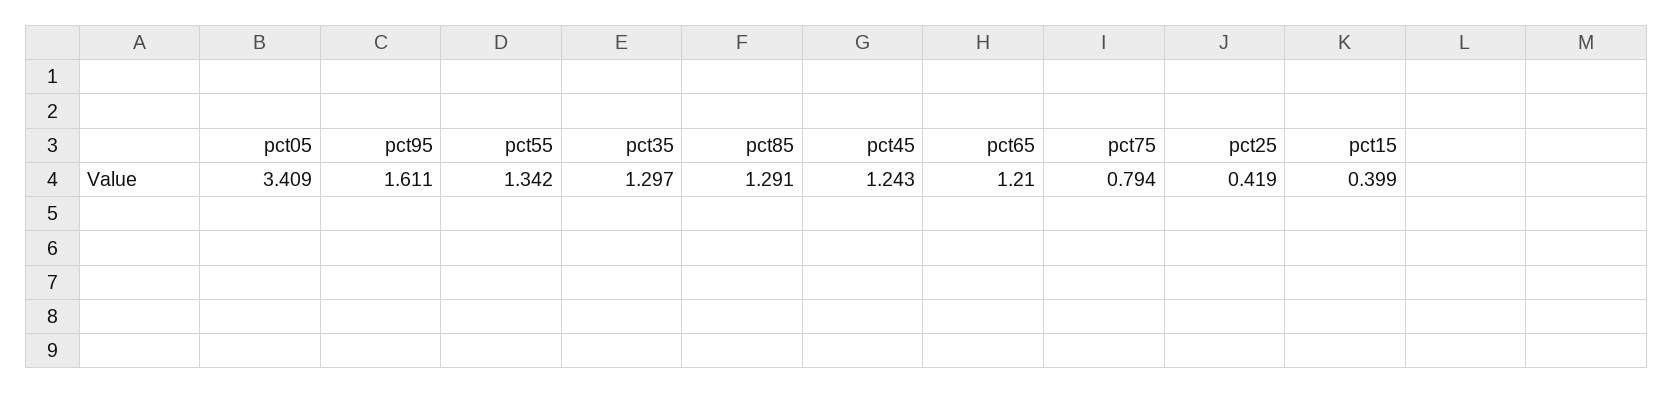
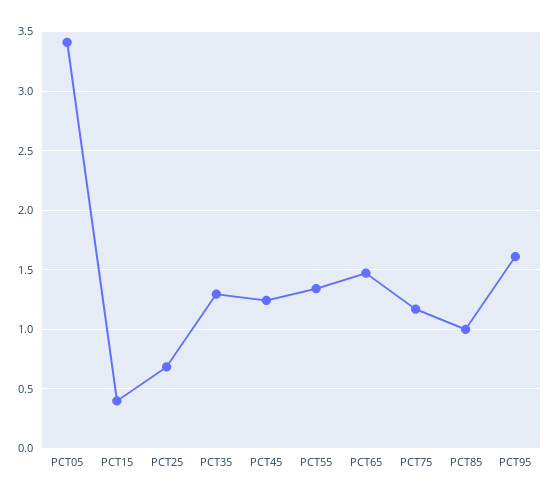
  {
    "pct05": 3.409,
    "pct95": 1.611,
    "pct55": 1.342,
    "pct35": 1.297,
-   "pct85": 1.291,
+   "pct85": 1,
    "pct45": 1.243,
-   "pct65": 1.21,
+   "pct65": 1.5,
-   "pct75": 0.794,
+   "pct75": 1.2,
-   "pct25": 0.419,
+   "pct25": 0.7,
    "pct15": 0.399
  }

